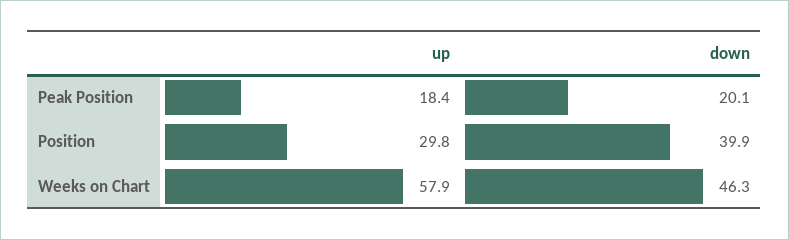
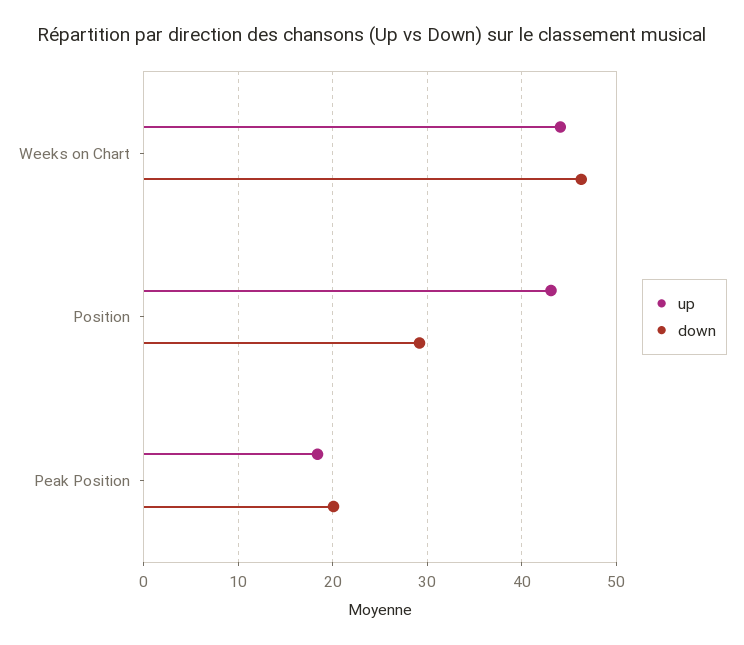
  {
    "up": {
      "Peak Position": 18.4,
-     "Position": 29.8,
+     "Position": 43,
-     "Weeks on Chart": 57.9
+     "Weeks on Chart": 44
    },
    "down": {
      "Peak Position": 20.1,
-     "Position": 39.9,
+     "Position": 29,
      "Weeks on Chart": 46.3
    }
  }

